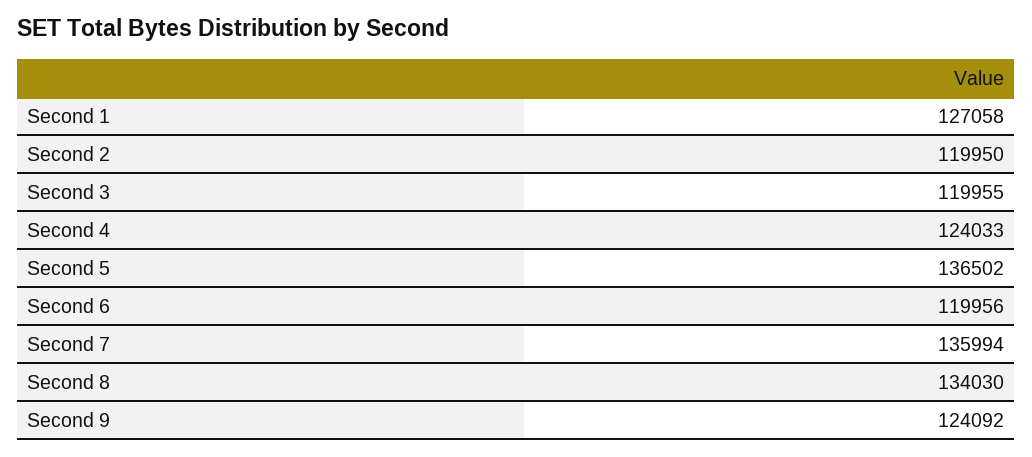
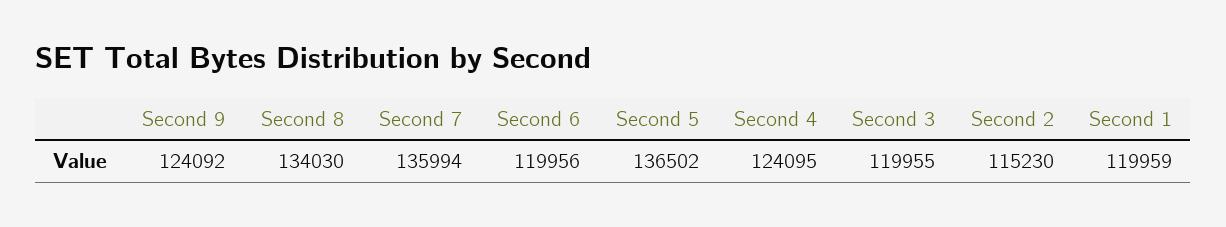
  {
-   "Second 1": 127058,
+   "Second 1": 119959,
-   "Second 2": 119950,
+   "Second 2": 115230,
    "Second 3": 119955,
-   "Second 4": 124033,
+   "Second 4": 124095,
    "Second 5": 136502,
    "Second 6": 119956,
    "Second 7": 135994,
    "Second 8": 134030,
    "Second 9": 124092
  }

